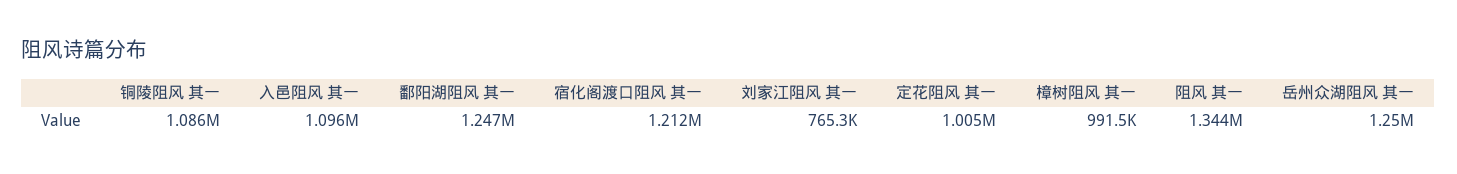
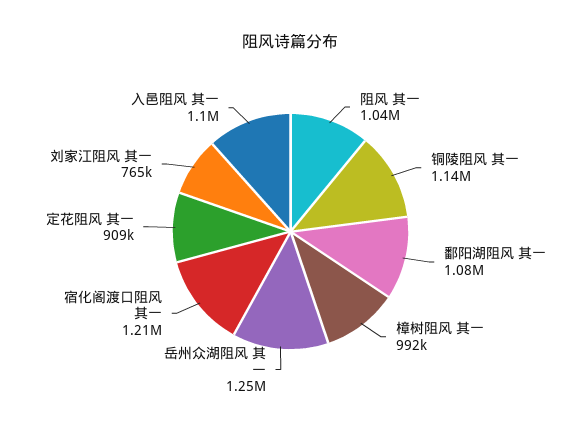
  {
-   "铜陵阻风 其一": 1086000,
+   "铜陵阻风 其一": 1140000,
    "入邑阻风 其一": 1096000,
-   "鄱阳湖阻风 其一": 1247000,
+   "鄱阳湖阻风 其一": 1080000,
    "宿化阁渡口阻风 其一": 1212000,
    "刘家江阻风 其一": 765300,
-   "定花阻风 其一": 1005000,
+   "定花阻风 其一": 909000,
    "樟树阻风 其一": 991500,
-   "阻风 其一": 1344000,
+   "阻风 其一": 1040000,
    "岳州众湖阻风 其一": 1250000
  }

